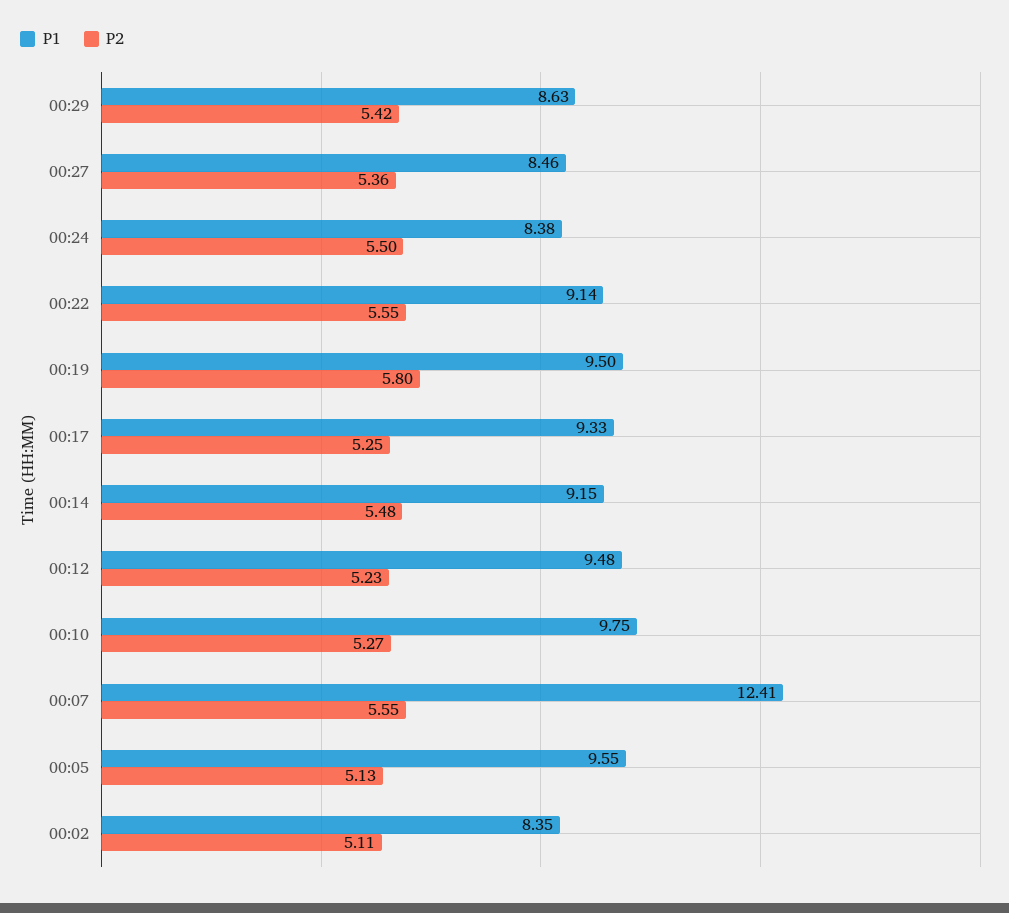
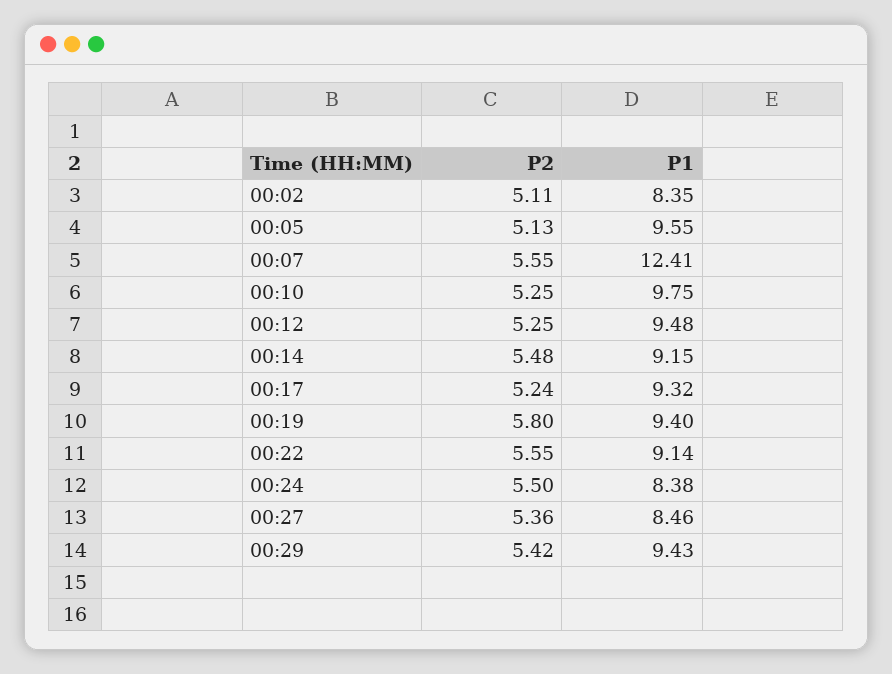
  {
    "P1": {
-     "00:29": 8.63,
+     "00:29": 9.43,
      "00:27": 8.46,
      "00:24": 8.38,
      "00:22": 9.14,
-     "00:19": 9.5,
+     "00:19": 9.4,
-     "00:17": 9.33,
+     "00:17": 9.32,
      "00:14": 9.15,
      "00:12": 9.48,
      "00:10": 9.75,
      "00:07": 12.41,
      "00:05": 9.55,
      "00:02": 8.35
    },
    "P2": {
      "00:29": 5.42,
      "00:27": 5.36,
      "00:24": 5.5,
      "00:22": 5.55,
      "00:19": 5.8,
-     "00:17": 5.25,
+     "00:17": 5.24,
      "00:14": 5.48,
-     "00:12": 5.23,
+     "00:12": 5.25,
-     "00:10": 5.27,
+     "00:10": 5.25,
      "00:07": 5.55,
      "00:05": 5.13,
      "00:02": 5.11
    }
  }

